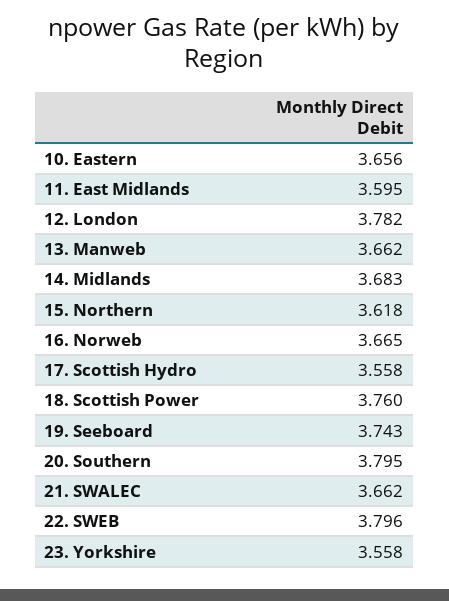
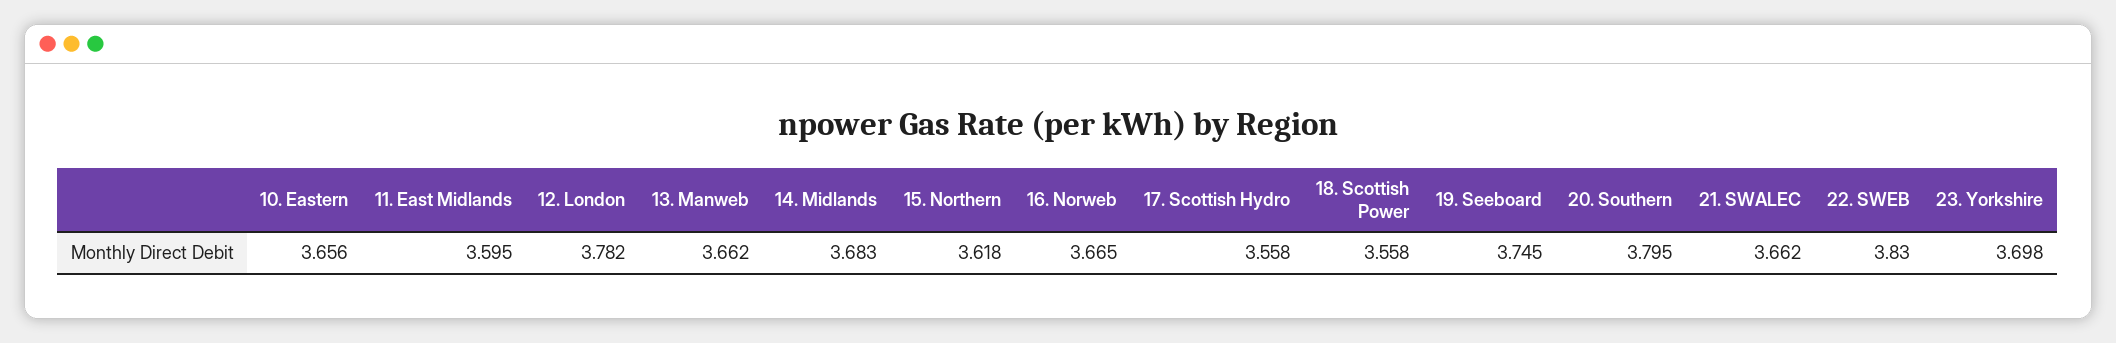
  {
    "10. Eastern": 3.656,
    "11. East Midlands": 3.595,
    "12. London": 3.782,
    "13. Manweb": 3.662,
    "14. Midlands": 3.683,
    "15. Northern": 3.618,
    "16. Norweb": 3.665,
    "17. Scottish Hydro": 3.558,
-   "18. Scottish Power": 3.76,
+   "18. Scottish Power": 3.558,
-   "19. Seeboard": 3.743,
+   "19. Seeboard": 3.745,
    "20. Southern": 3.795,
    "21. SWALEC": 3.662,
-   "22. SWEB": 3.796,
+   "22. SWEB": 3.83,
-   "23. Yorkshire": 3.558
+   "23. Yorkshire": 3.698
  }

